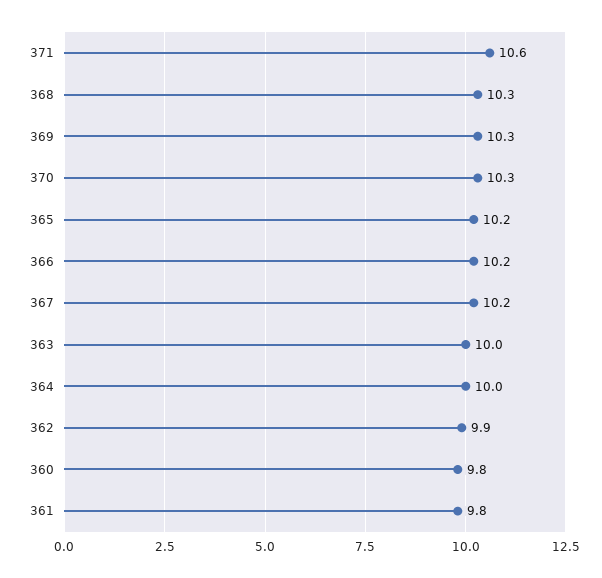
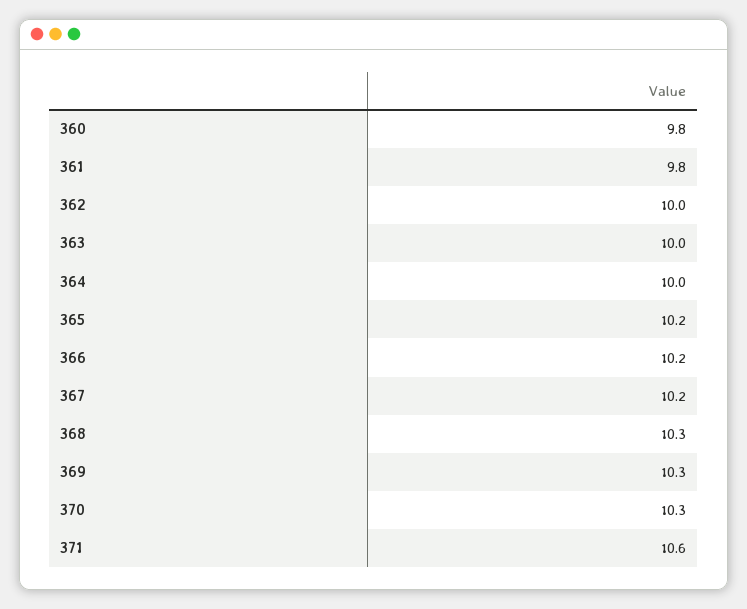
  {
    "371": 10.6,
    "368": 10.3,
    "369": 10.3,
    "370": 10.3,
    "365": 10.2,
    "366": 10.2,
    "367": 10.2,
    "363": 10,
    "364": 10,
-   "362": 9.9,
+   "362": 10,
    "360": 9.8,
    "361": 9.8
  }

